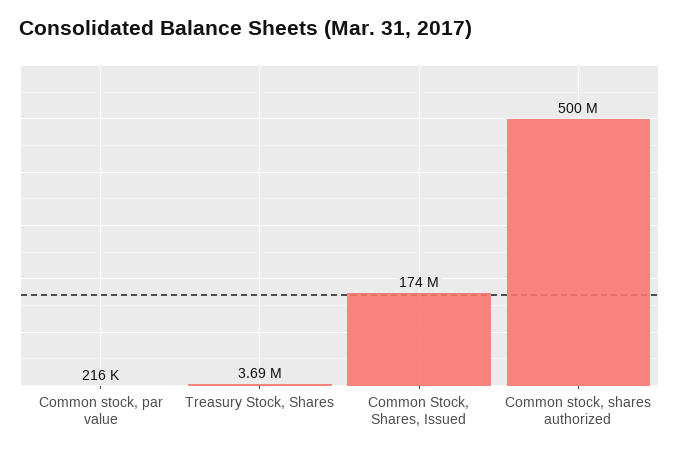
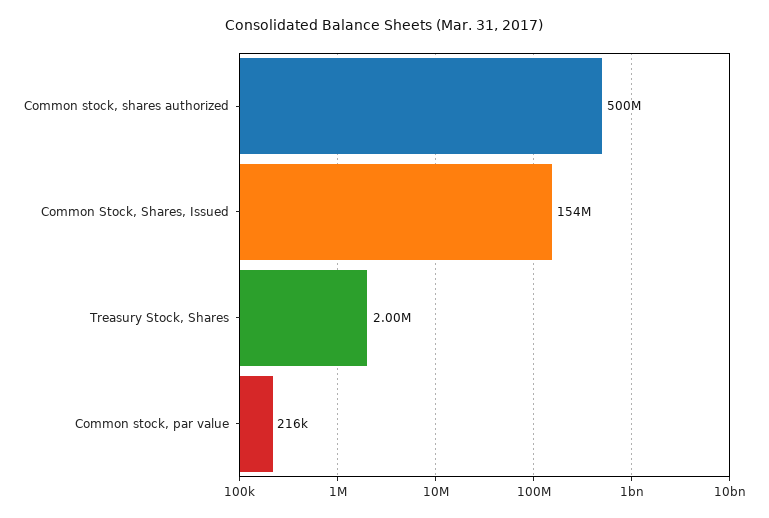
  {
    "Common stock, par value": 216000,
-   "Treasury Stock, Shares": 3690000,
+   "Treasury Stock, Shares": 2000000,
-   "Common Stock, Shares, Issued": 174000000,
+   "Common Stock, Shares, Issued": 154000000,
    "Common stock, shares authorized": 500000000
  }

